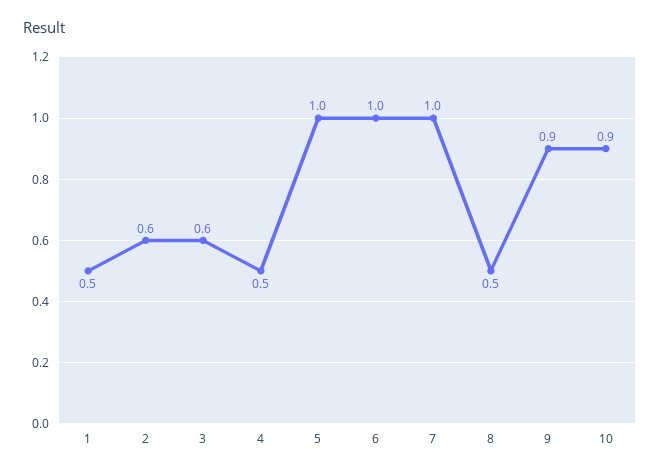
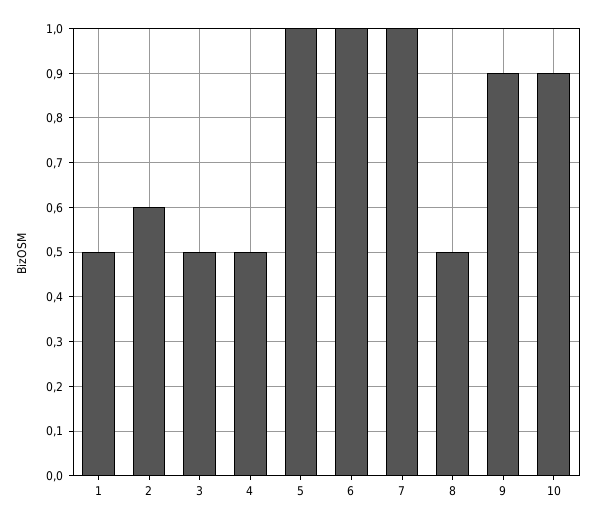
  {
    "1": 0.5,
    "2": 0.6,
-   "3": 0.6,
+   "3": 0.5,
    "4": 0.5,
    "5": 1,
    "6": 1,
    "7": 1,
    "8": 0.5,
    "9": 0.9,
    "10": 0.9
  }

